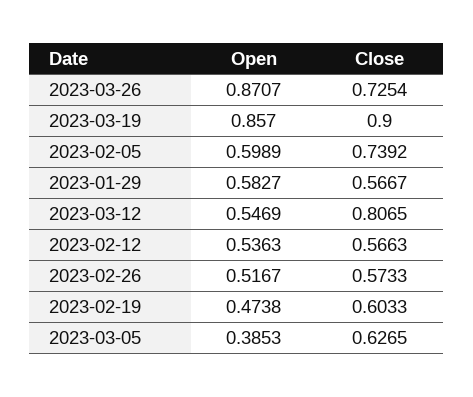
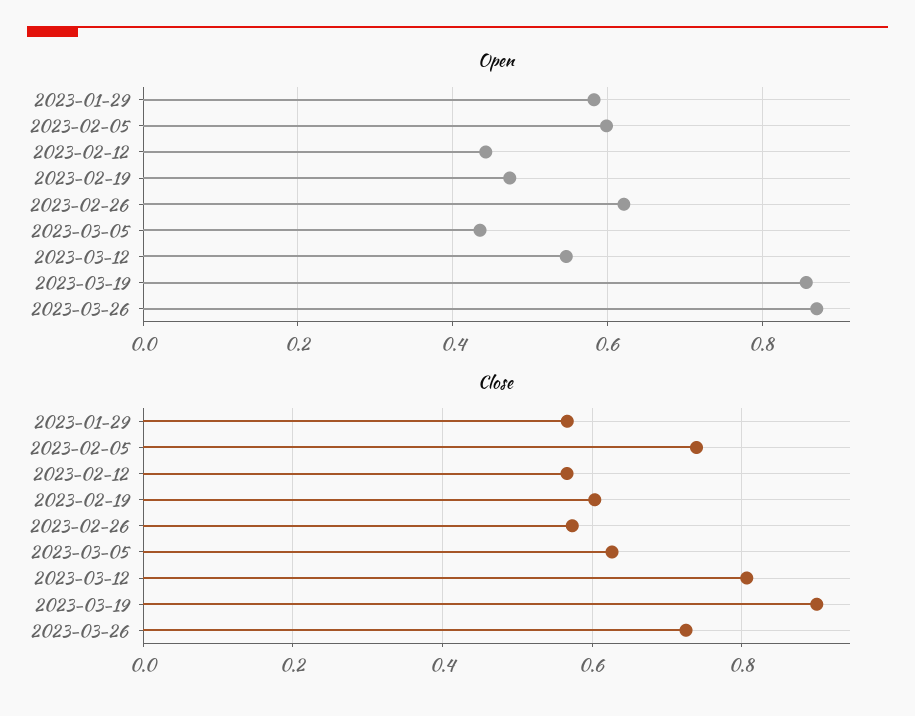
  {
    "Open": {
      "2023-03-26": 0.8707,
      "2023-03-19": 0.857,
      "2023-02-05": 0.5989,
      "2023-01-29": 0.5827,
      "2023-03-12": 0.5469,
-     "2023-02-12": 0.5363,
+     "2023-02-12": 0.44,
-     "2023-02-26": 0.5167,
+     "2023-02-26": 0.62,
      "2023-02-19": 0.4738,
-     "2023-03-05": 0.3853
+     "2023-03-05": 0.44
    },
    "Close": {
      "2023-03-26": 0.7254,
      "2023-03-19": 0.9,
      "2023-02-05": 0.7392,
      "2023-01-29": 0.5667,
      "2023-03-12": 0.8065,
      "2023-02-12": 0.5663,
      "2023-02-26": 0.5733,
      "2023-02-19": 0.6033,
      "2023-03-05": 0.6265
    }
  }

